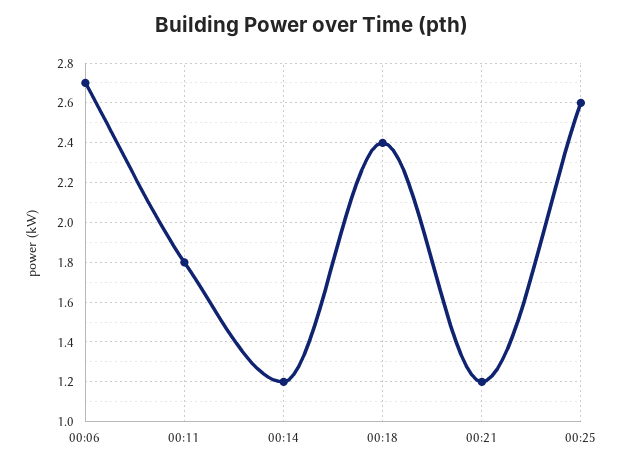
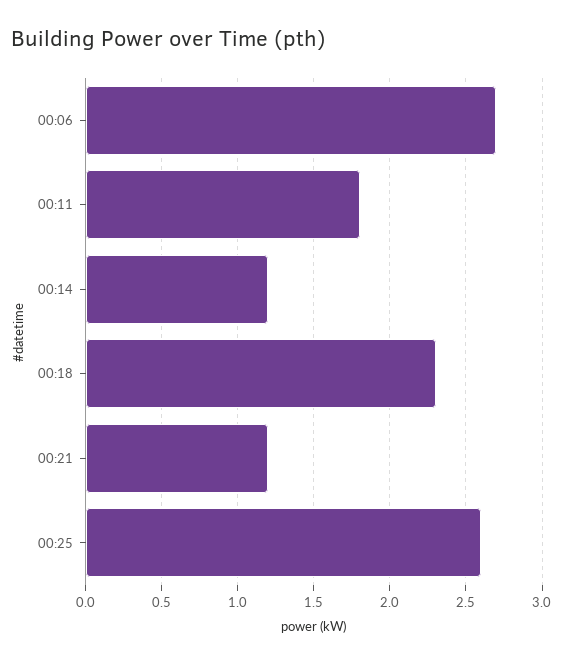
  {
    "00:06": 2.7,
    "00:11": 1.8,
    "00:14": 1.2,
-   "00:18": 2.4,
+   "00:18": 2.3,
    "00:21": 1.2,
    "00:25": 2.6
  }

